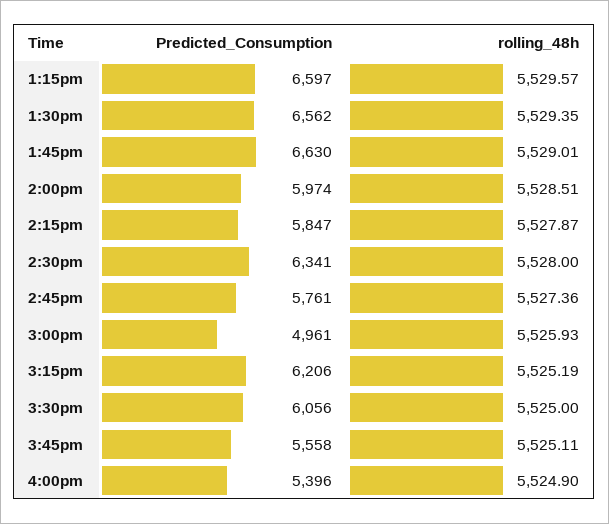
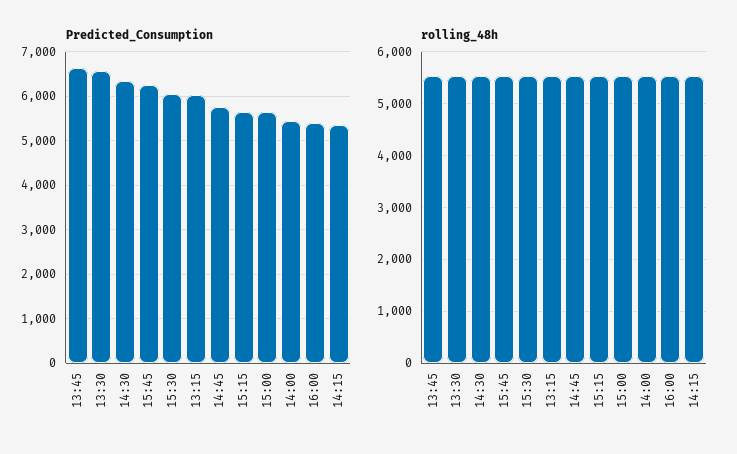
  {
    "Predicted_Consumption": {
-     "1:15pm": 6597,
+     "1:15pm": 6000,
      "1:30pm": 6562,
      "1:45pm": 6630,
-     "2:00pm": 5974,
+     "2:00pm": 5400,
-     "2:15pm": 5847,
+     "2:15pm": 5400,
      "2:30pm": 6341,
      "2:45pm": 5761,
-     "3:00pm": 4961,
+     "3:00pm": 5600,
-     "3:15pm": 6206,
+     "3:15pm": 5600,
      "3:30pm": 6056,
-     "3:45pm": 5558,
+     "3:45pm": 6200,
      "4:00pm": 5396
    },
    "rolling_48h": {
      "1:15pm": 5529.57,
      "1:30pm": 5529.35,
      "1:45pm": 5529.01,
      "2:00pm": 5528.51,
      "2:15pm": 5527.87,
      "2:30pm": 5528,
      "2:45pm": 5527.36,
      "3:00pm": 5525.93,
      "3:15pm": 5525.19,
      "3:30pm": 5525,
      "3:45pm": 5525.11,
      "4:00pm": 5524.9
    }
  }

